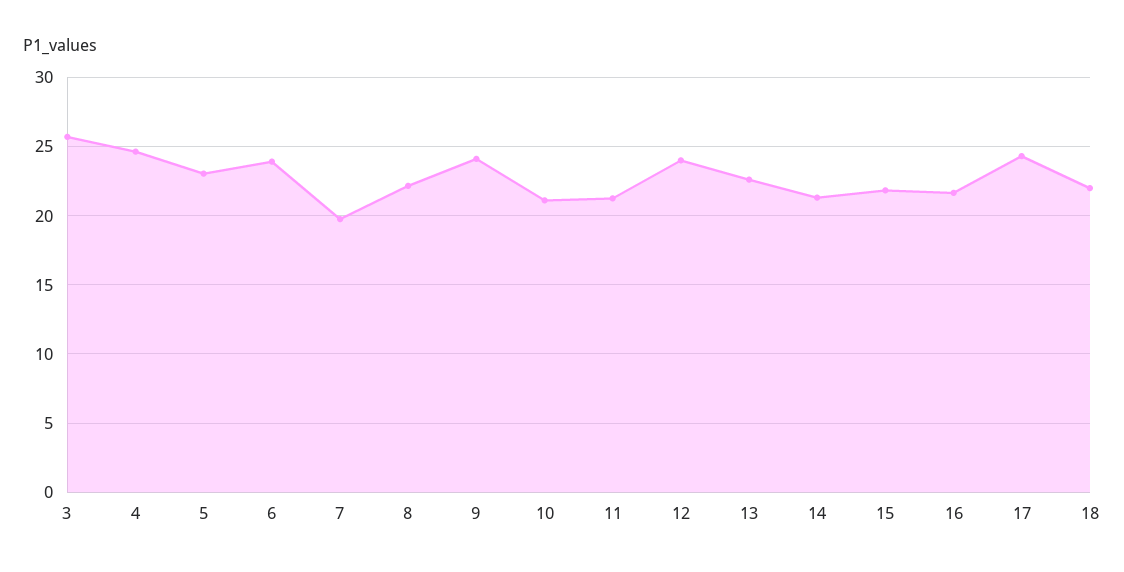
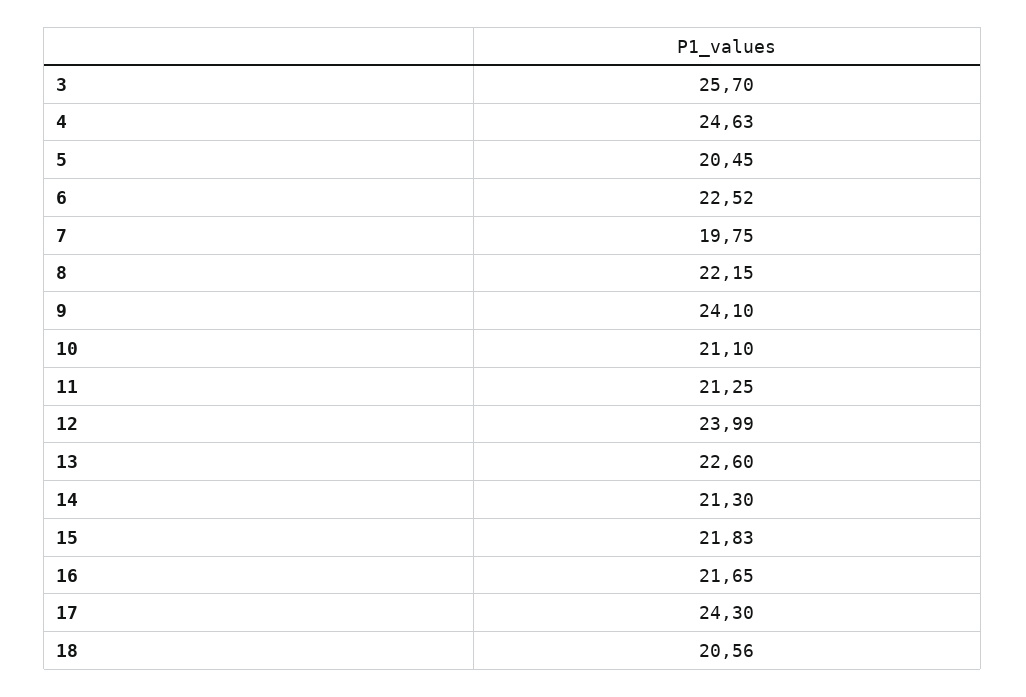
  {
    "3": 25.7,
    "4": 24.63,
-   "5": 23,
+   "5": 20.45,
-   "6": 24,
+   "6": 22.52,
    "7": 19.75,
    "8": 22.15,
    "9": 24.1,
    "10": 21.1,
    "11": 21.25,
    "12": 23.99,
    "13": 22.6,
    "14": 21.3,
    "15": 21.83,
    "16": 21.65,
    "17": 24.3,
-   "18": 22
+   "18": 20.56
  }

